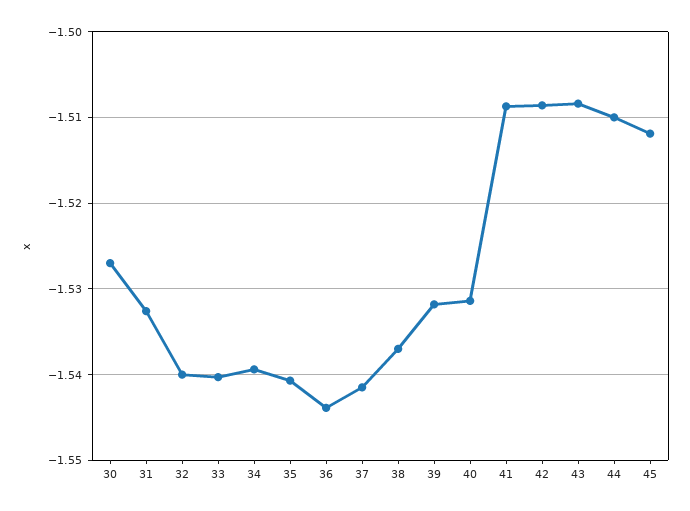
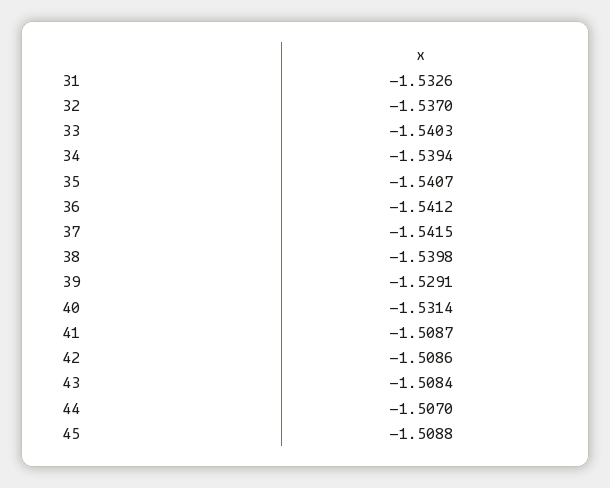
  {
-   "30": -1.527,
    "31": -1.5326,
-   "32": -1.54,
+   "32": -1.537,
    "33": -1.5403,
    "34": -1.5394,
    "35": -1.5407,
-   "36": -1.544,
+   "36": -1.5412,
    "37": -1.5415,
-   "38": -1.537,
+   "38": -1.5398,
-   "39": -1.532,
+   "39": -1.5291,
    "40": -1.5314,
    "41": -1.5087,
    "42": -1.5086,
    "43": -1.5084,
-   "44": -1.51,
+   "44": -1.507,
-   "45": -1.512
+   "45": -1.5088
  }

